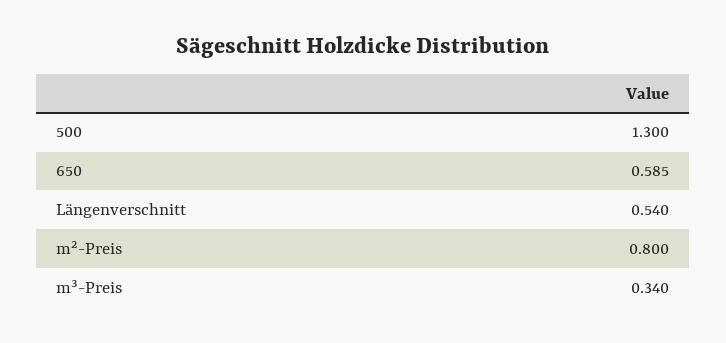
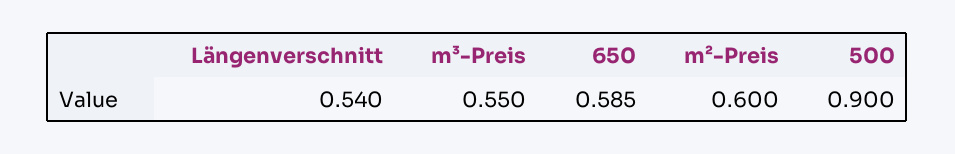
  {
-   "500": 1.3,
+   "500": 0.9,
    "650": 0.585,
    "Längenverschnitt": 0.54,
-   "m²-Preis": 0.8,
+   "m²-Preis": 0.6,
-   "m³-Preis": 0.34
+   "m³-Preis": 0.55
  }

